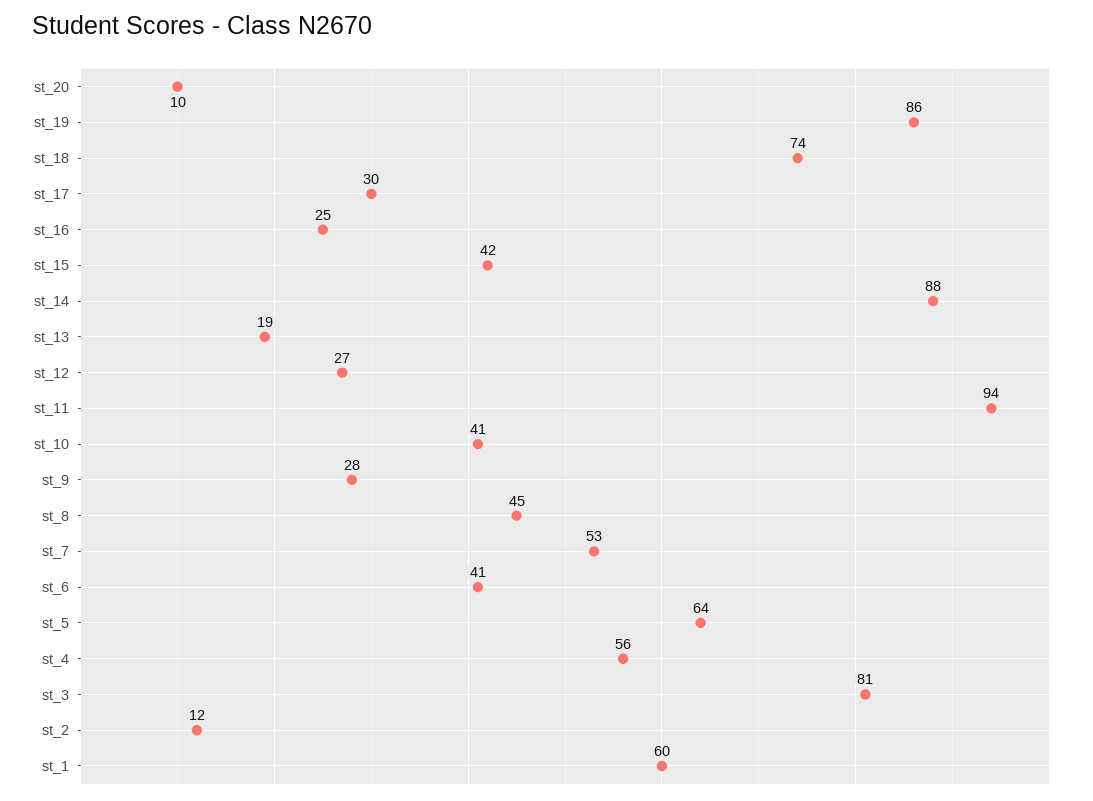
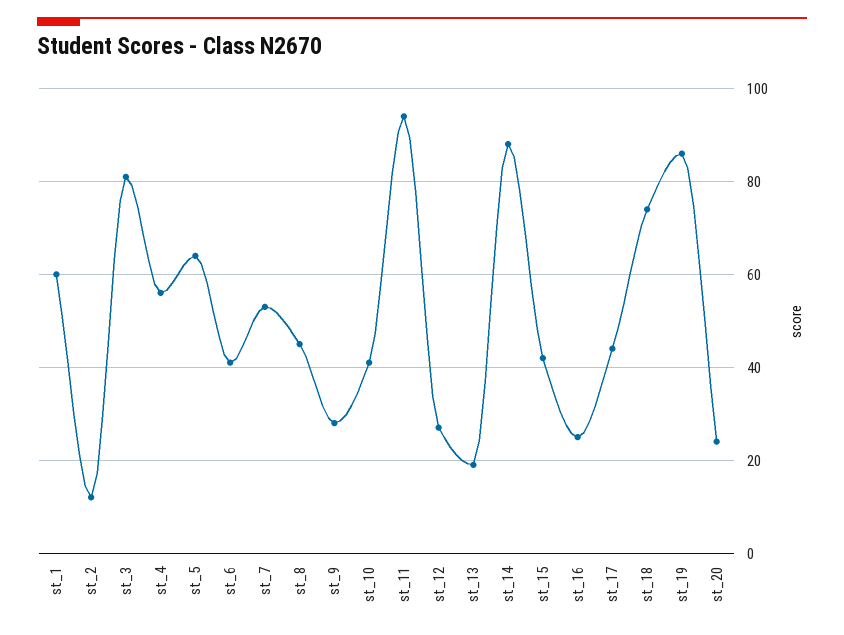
  {
-   "st_20": 10,
+   "st_20": 25,
    "st_19": 86,
    "st_18": 74,
-   "st_17": 30,
+   "st_17": 45,
    "st_16": 25,
    "st_15": 42,
    "st_14": 88,
    "st_13": 19,
    "st_12": 27,
    "st_11": 94,
    "st_10": 41,
    "st_9": 28,
    "st_8": 45,
    "st_7": 53,
    "st_6": 41,
    "st_5": 64,
    "st_4": 56,
    "st_3": 81,
    "st_2": 12,
    "st_1": 60
  }

